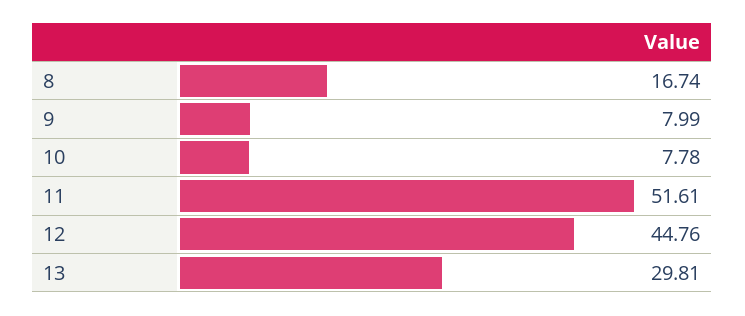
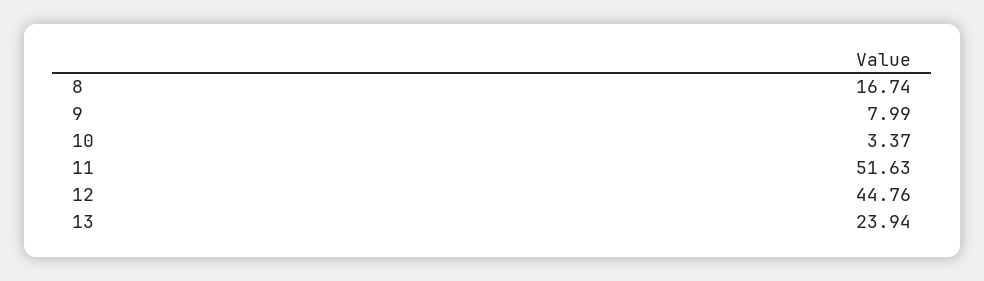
  {
    "8": 16.74,
    "9": 7.99,
-   "10": 7.78,
+   "10": 3.37,
-   "11": 51.61,
+   "11": 51.63,
    "12": 44.76,
-   "13": 29.81
+   "13": 23.94
  }

